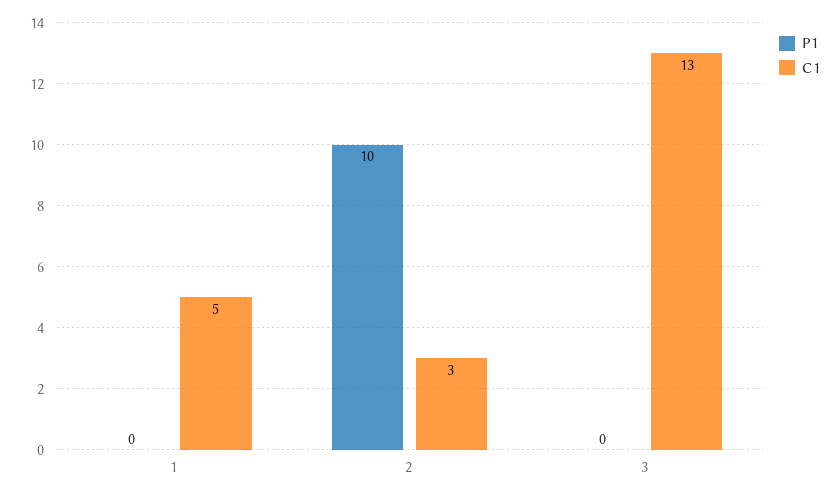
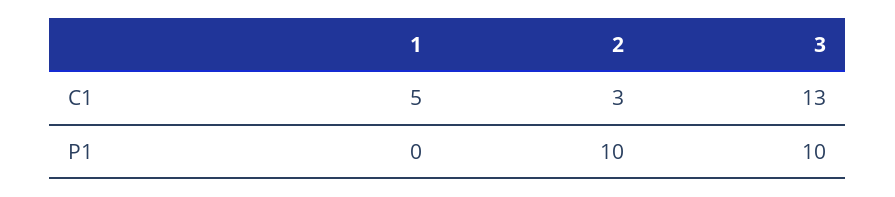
  {
    "P1": {
      "1": 0,
      "2": 10,
-     "3": 0
+     "3": 10
    },
    "C1": {
      "1": 5,
      "2": 3,
      "3": 13
    }
  }

